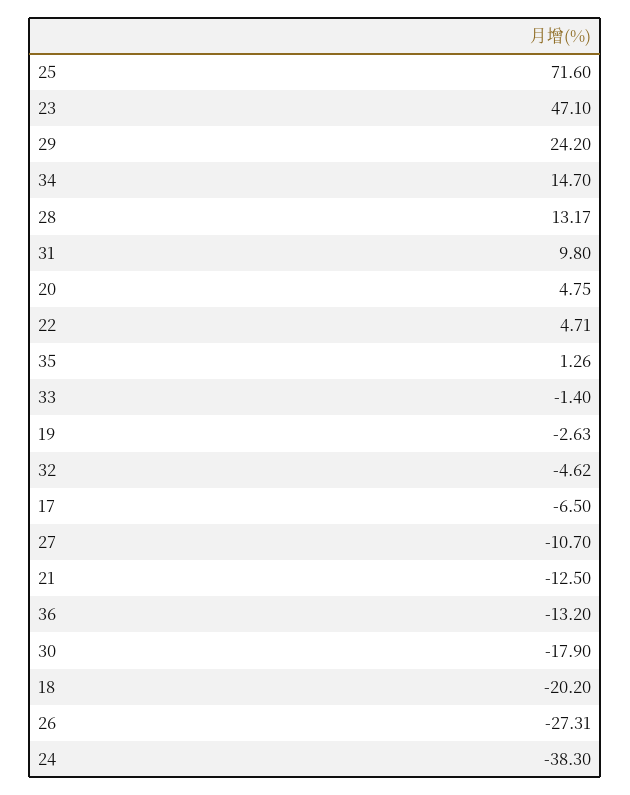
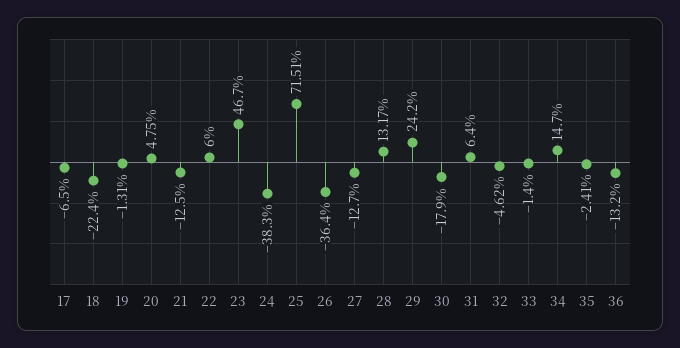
  {
-   "25": 71.6,
+   "25": 71.51,
-   "23": 47.1,
+   "23": 46.7,
    "29": 24.2,
    "34": 14.7,
    "28": 13.17,
-   "31": 9.8,
+   "31": 6.4,
    "20": 4.75,
-   "22": 4.71,
+   "22": 6,
-   "35": 1.26,
+   "35": -2.41,
    "33": -1.4,
-   "19": -2.63,
+   "19": -1.31,
    "32": -4.62,
    "17": -6.5,
-   "27": -10.7,
+   "27": -12.7,
    "21": -12.5,
    "36": -13.2,
    "30": -17.9,
-   "18": -20.2,
+   "18": -22.4,
-   "26": -27.31,
+   "26": -36.4,
    "24": -38.3
  }

